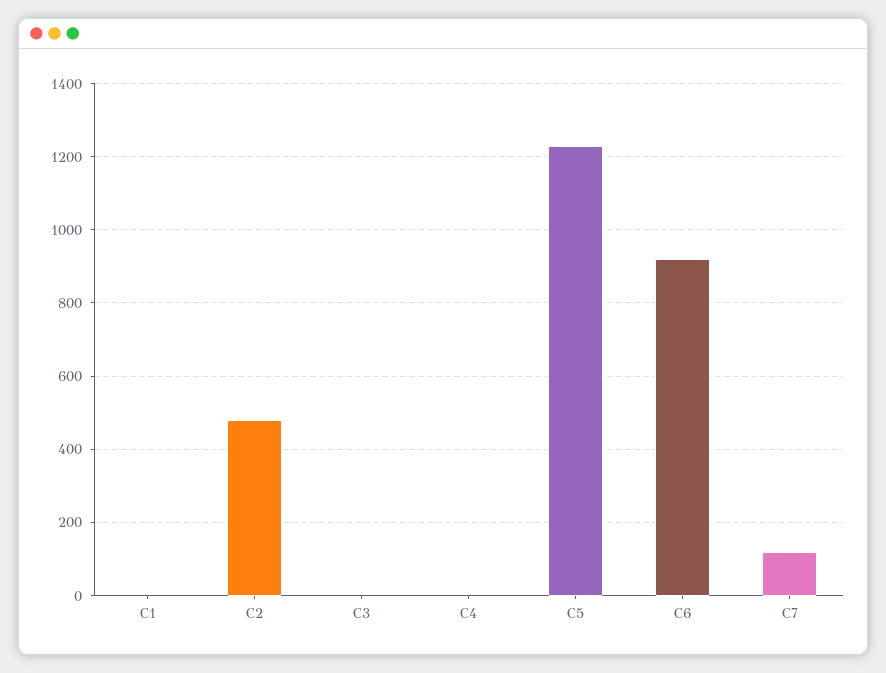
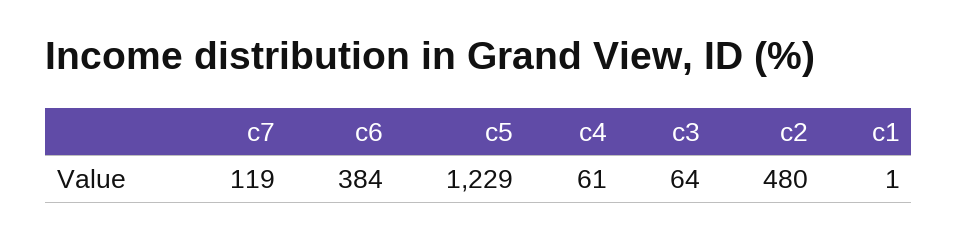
  {
    "C1": 1,
    "C2": 480,
-   "C3": 0,
+   "C3": 64,
-   "C4": 0,
+   "C4": 61,
    "C5": 1229,
-   "C6": 920,
+   "C6": 384,
    "C7": 119
  }

